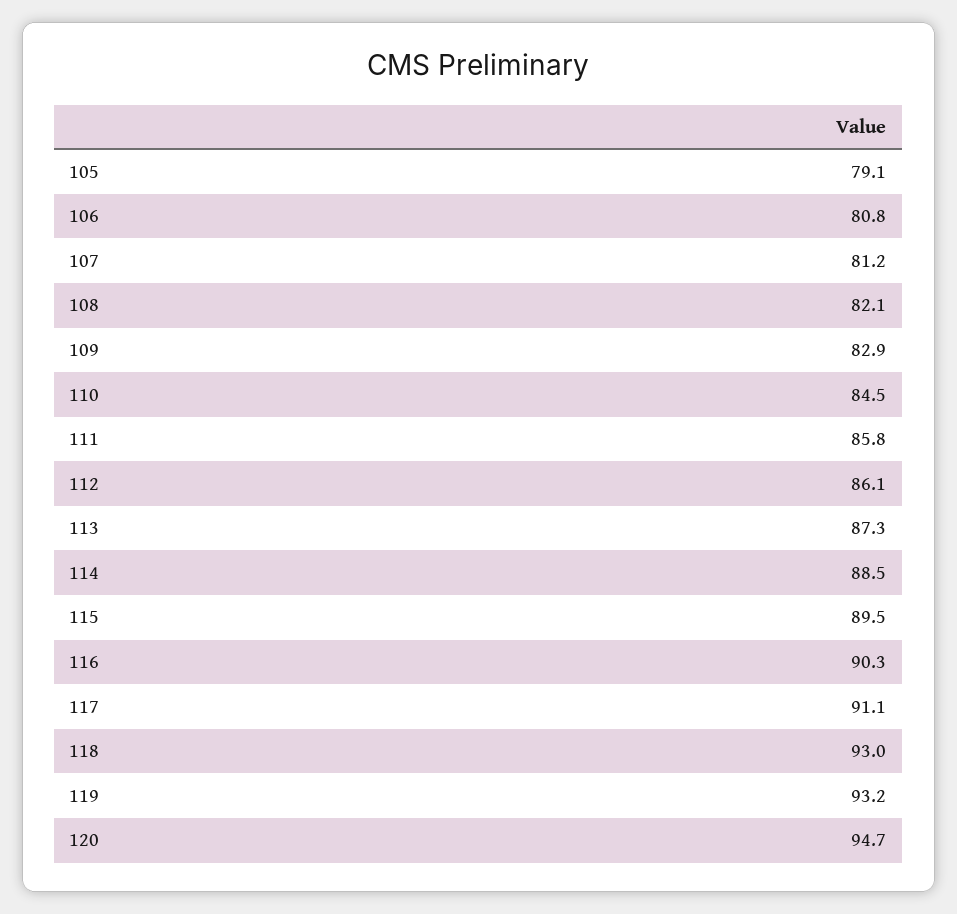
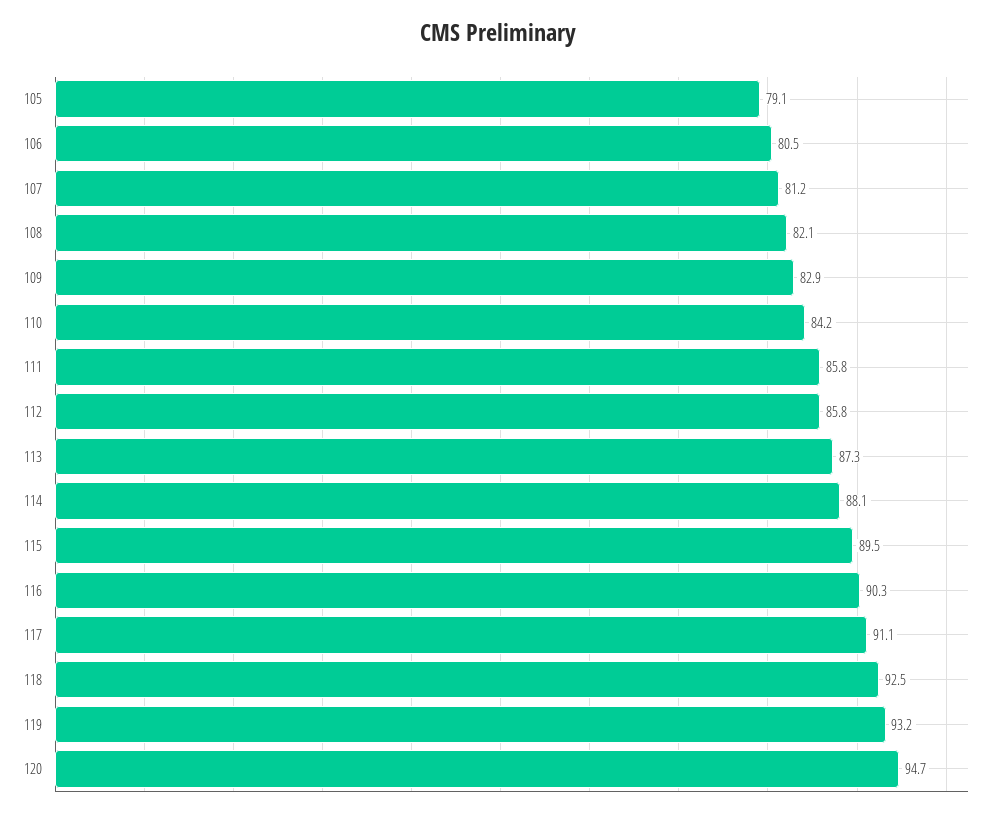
  {
    "105": 79.1,
-   "106": 80.8,
+   "106": 80.5,
    "107": 81.2,
    "108": 82.1,
    "109": 82.9,
-   "110": 84.5,
+   "110": 84.2,
    "111": 85.8,
-   "112": 86.1,
+   "112": 85.8,
    "113": 87.3,
-   "114": 88.5,
+   "114": 88.1,
    "115": 89.5,
    "116": 90.3,
    "117": 91.1,
-   "118": 93,
+   "118": 92.5,
    "119": 93.2,
    "120": 94.7
  }

